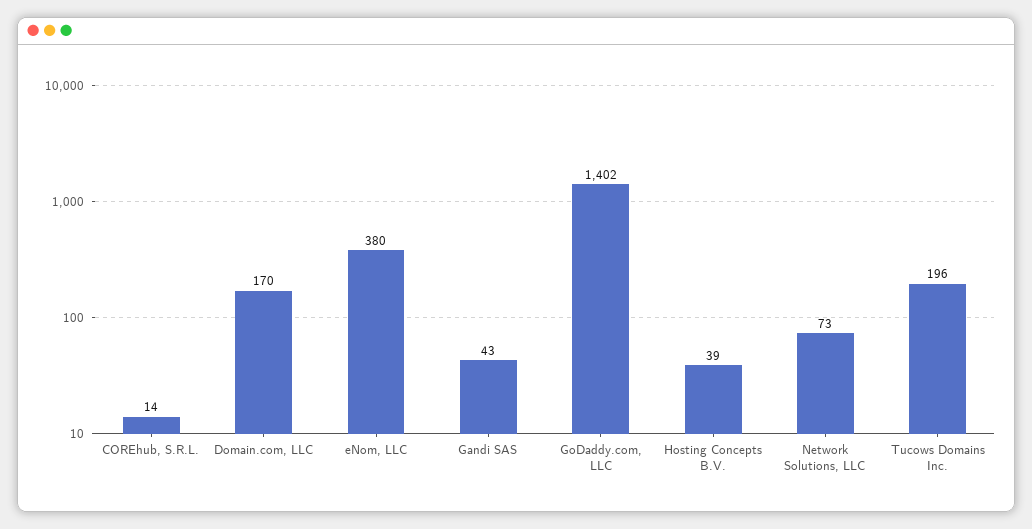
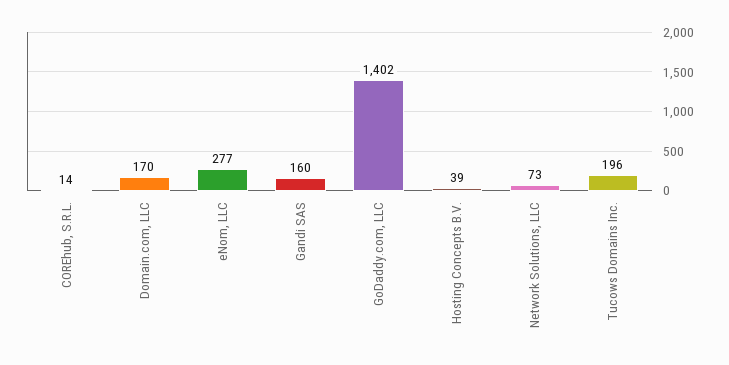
  {
    "COREhub, S.R.L.": 14,
    "Domain.com, LLC": 170,
-   "eNom, LLC": 380,
+   "eNom, LLC": 277,
-   "Gandi SAS": 43,
+   "Gandi SAS": 160,
    "GoDaddy.com, LLC": 1402,
    "Hosting Concepts B.V.": 39,
    "Network Solutions, LLC": 73,
    "Tucows Domains Inc.": 196
  }

